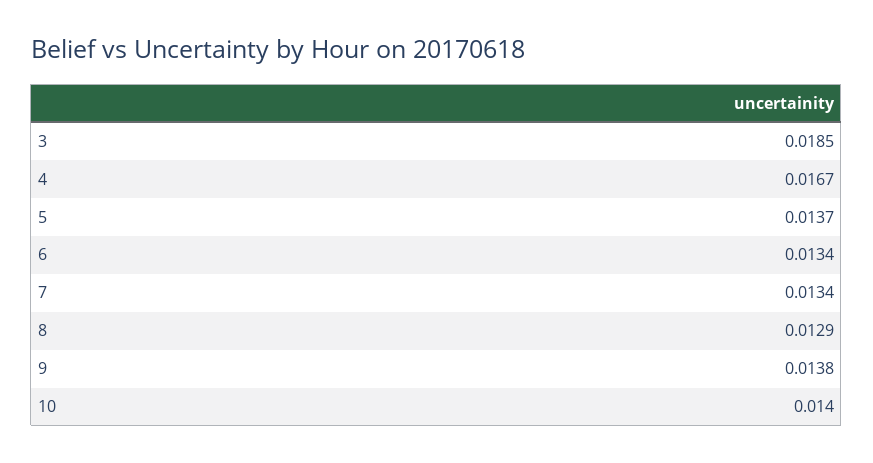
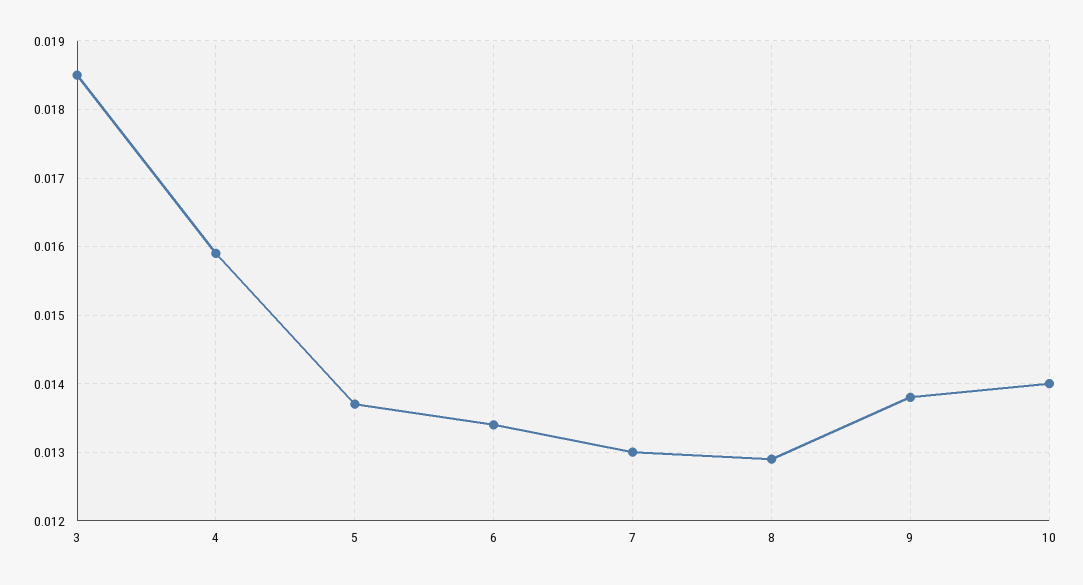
  {
    "3": 0.0185,
-   "4": 0.0167,
+   "4": 0.0159,
    "5": 0.0137,
    "6": 0.0134,
-   "7": 0.0134,
+   "7": 0.013,
    "8": 0.0129,
    "9": 0.0138,
    "10": 0.014
  }

